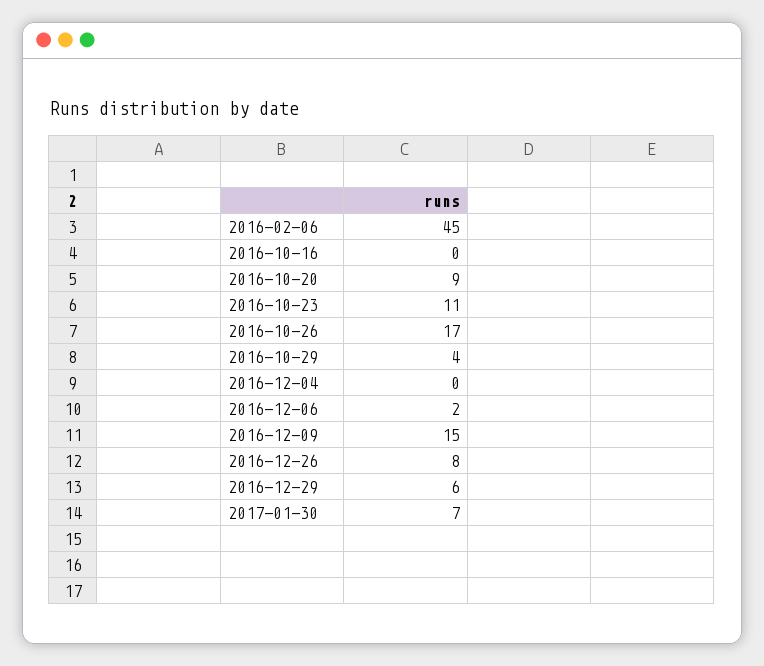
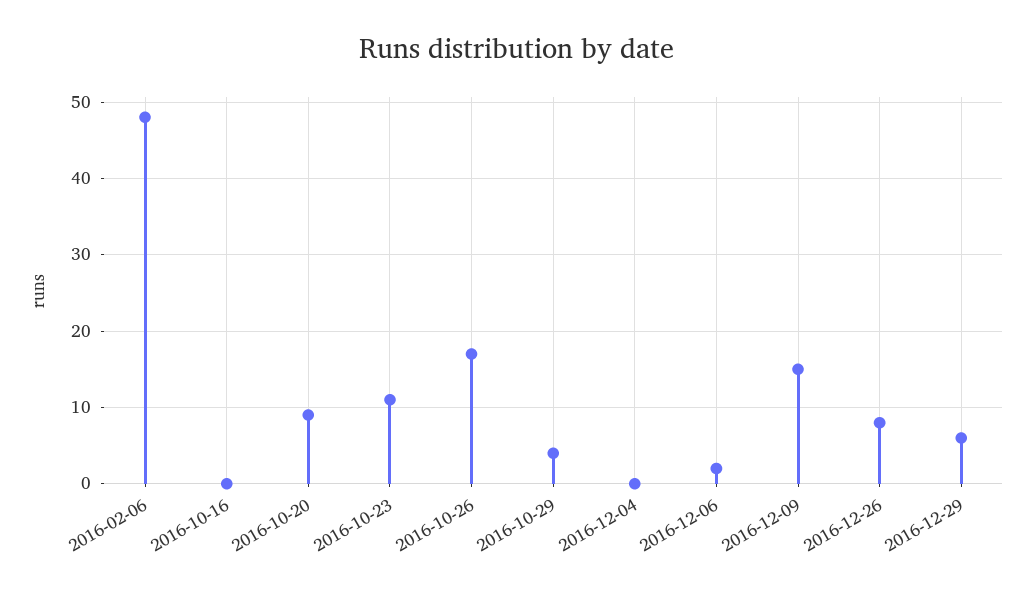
  {
-   "2016-02-06": 45,
+   "2016-02-06": 48,
    "2016-10-16": 0,
    "2016-10-20": 9,
    "2016-10-23": 11,
    "2016-10-26": 17,
    "2016-10-29": 4,
    "2016-12-04": 0,
    "2016-12-06": 2,
    "2016-12-09": 15,
    "2016-12-26": 8,
-   "2016-12-29": 6,
+   "2016-12-29": 6
-   "2017-01-30": 7
  }

